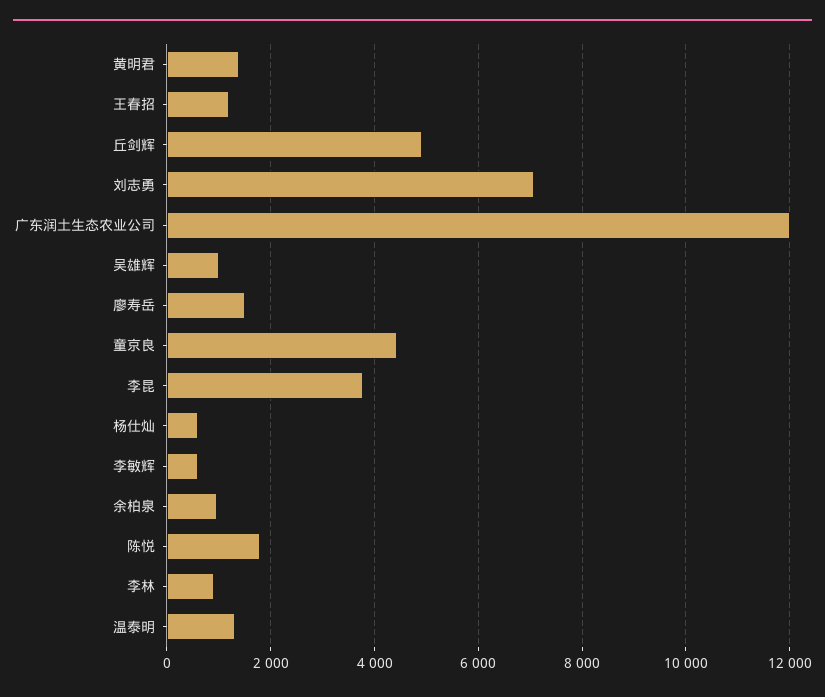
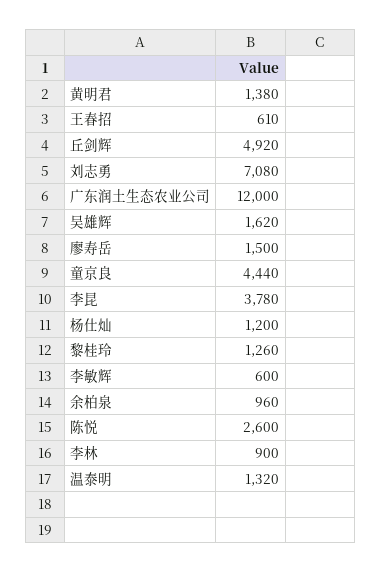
  {
    "黄明君": 1380,
-   "王春招": 1200,
+   "王春招": 610,
    "丘剑辉": 4920,
    "刘志勇": 7080,
    "广东润土生态农业公司": 12000,
-   "吴雄辉": 1000,
+   "吴雄辉": 1620,
    "廖寿岳": 1500,
    "童京良": 4440,
    "李昆": 3780,
-   "杨仕灿": 600,
+   "杨仕灿": 1200,
    "李敏辉": 600,
    "余柏泉": 960,
-   "陈悦": 1800,
+   "陈悦": 2600,
    "李林": 900,
-   "温泰明": 1320
+   "温泰明": 1320,
+   "黎桂玲": 1260
  }

